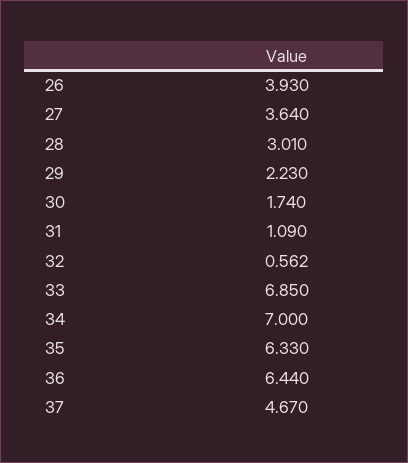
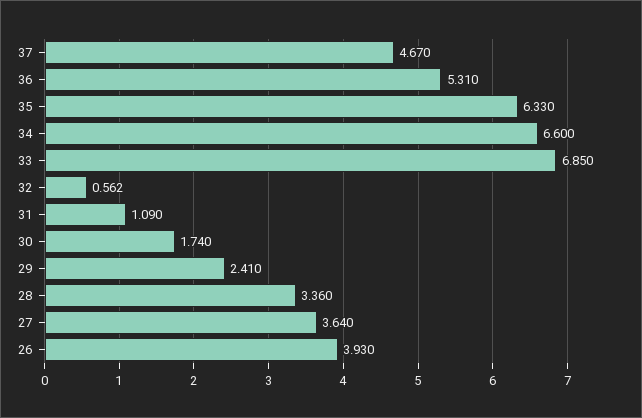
  {
    "26": 3.93,
    "27": 3.64,
-   "28": 3.01,
+   "28": 3.36,
-   "29": 2.23,
+   "29": 2.41,
    "30": 1.74,
    "31": 1.09,
    "32": 0.562,
    "33": 6.85,
-   "34": 7,
+   "34": 6.6,
    "35": 6.33,
-   "36": 6.44,
+   "36": 5.31,
    "37": 4.67
  }

